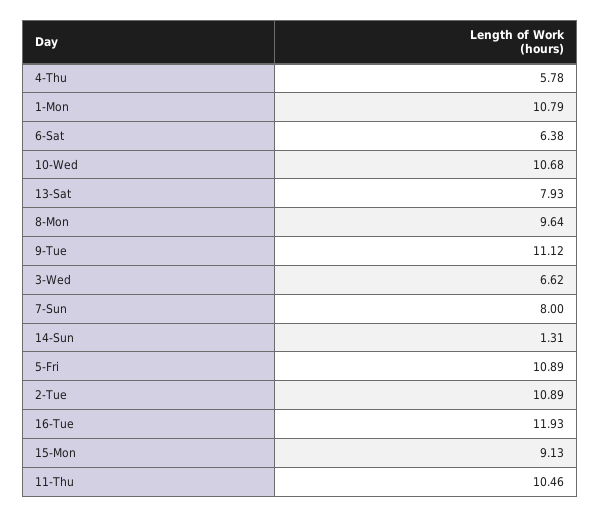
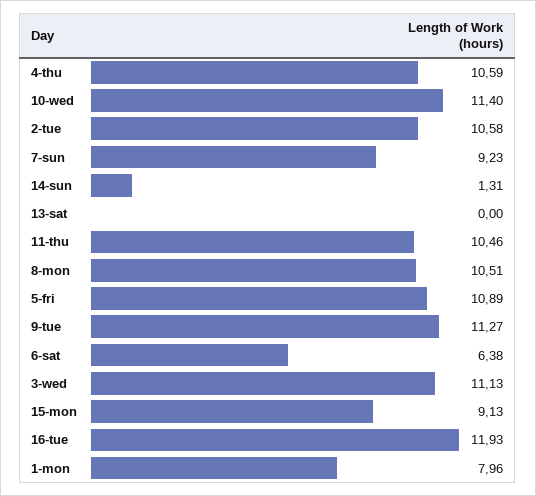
  {
-   "4-Thu": 5.78,
+   "4-Thu": 10.59,
-   "1-Mon": 10.79,
+   "1-Mon": 7.96,
    "6-Sat": 6.38,
-   "10-Wed": 10.68,
+   "10-Wed": 11.4,
-   "13-Sat": 7.93,
+   "13-Sat": 0,
-   "8-Mon": 9.64,
+   "8-Mon": 10.51,
-   "9-Tue": 11.12,
+   "9-Tue": 11.27,
-   "3-Wed": 6.62,
+   "3-Wed": 11.13,
-   "7-Sun": 8,
+   "7-Sun": 9.23,
    "14-Sun": 1.31,
    "5-Fri": 10.89,
-   "2-Tue": 10.89,
+   "2-Tue": 10.58,
    "16-Tue": 11.93,
    "15-Mon": 9.13,
    "11-Thu": 10.46
  }

